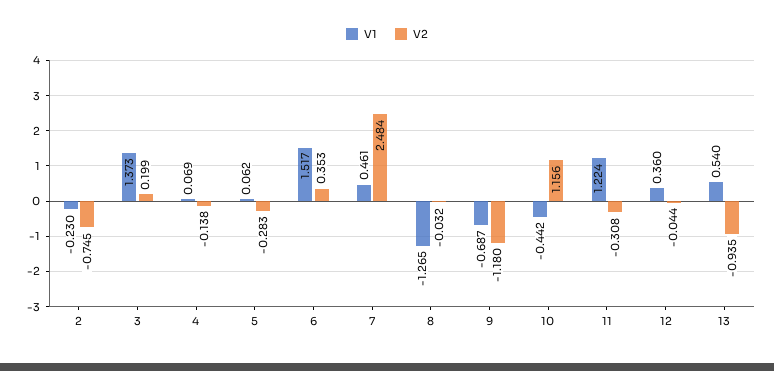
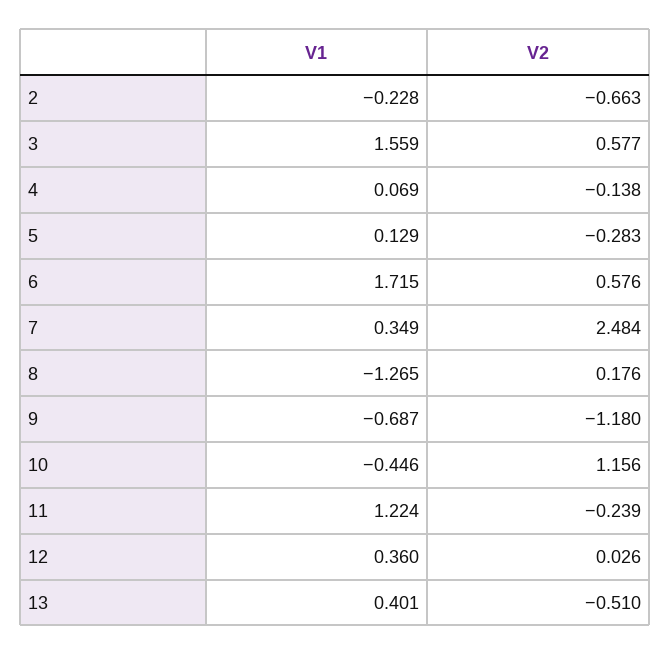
  {
    "V1": {
-     "2": -0.23,
+     "2": -0.228,
-     "3": 1.373,
+     "3": 1.559,
      "4": 0.069,
-     "5": 0.062,
+     "5": 0.129,
-     "6": 1.517,
+     "6": 1.715,
-     "7": 0.461,
+     "7": 0.349,
      "8": -1.265,
      "9": -0.687,
-     "10": -0.442,
+     "10": -0.446,
      "11": 1.224,
      "12": 0.36,
-     "13": 0.54
+     "13": 0.401
    },
    "V2": {
-     "2": -0.745,
+     "2": -0.663,
-     "3": 0.199,
+     "3": 0.577,
      "4": -0.138,
      "5": -0.283,
-     "6": 0.353,
+     "6": 0.576,
      "7": 2.484,
-     "8": -0.032,
+     "8": 0.176,
      "9": -1.18,
      "10": 1.156,
-     "11": -0.308,
+     "11": -0.239,
-     "12": -0.044,
+     "12": 0.026,
-     "13": -0.935
+     "13": -0.51
    }
  }

